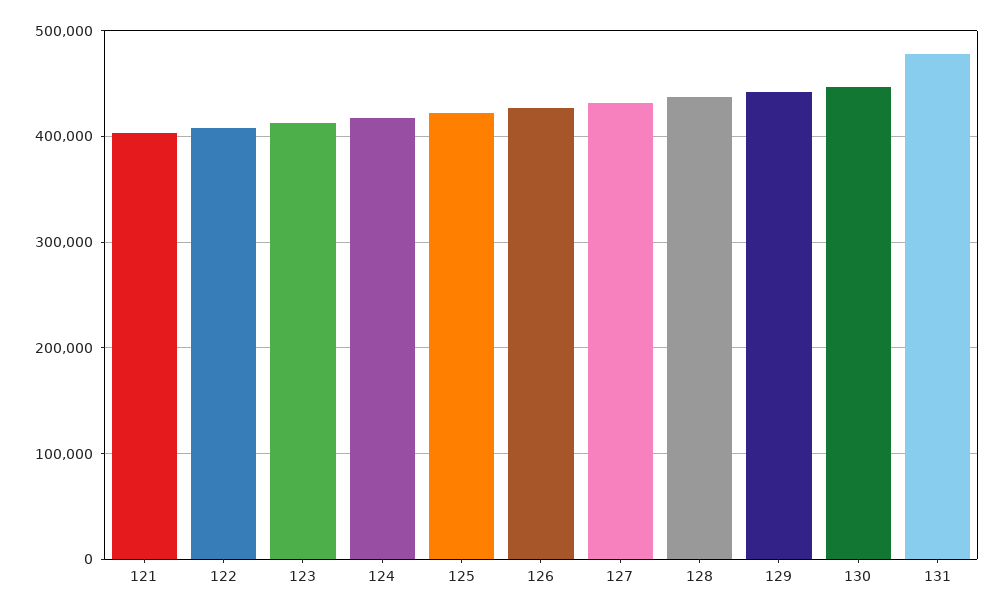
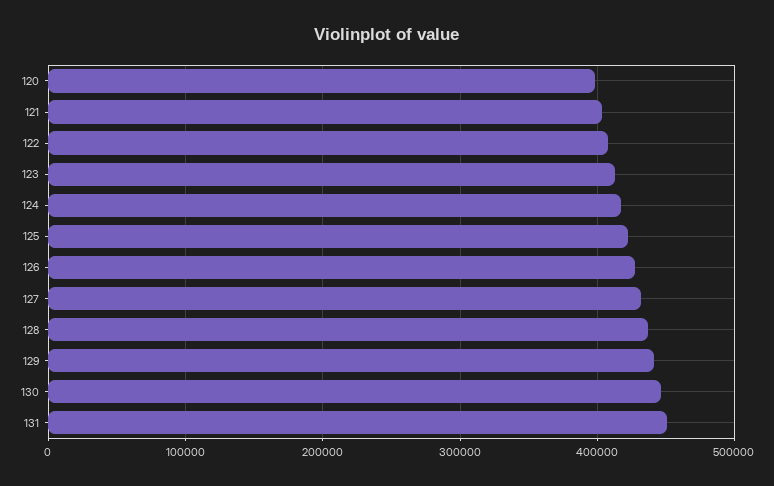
  {
    "121": 400000,
    "122": 410000,
    "123": 410000,
    "124": 420000,
    "125": 420000,
    "126": 430000,
    "127": 430000,
    "128": 440000,
    "129": 440000,
    "130": 450000,
-   "131": 480000
+   "131": 450000,
+   "120": 400000
  }

